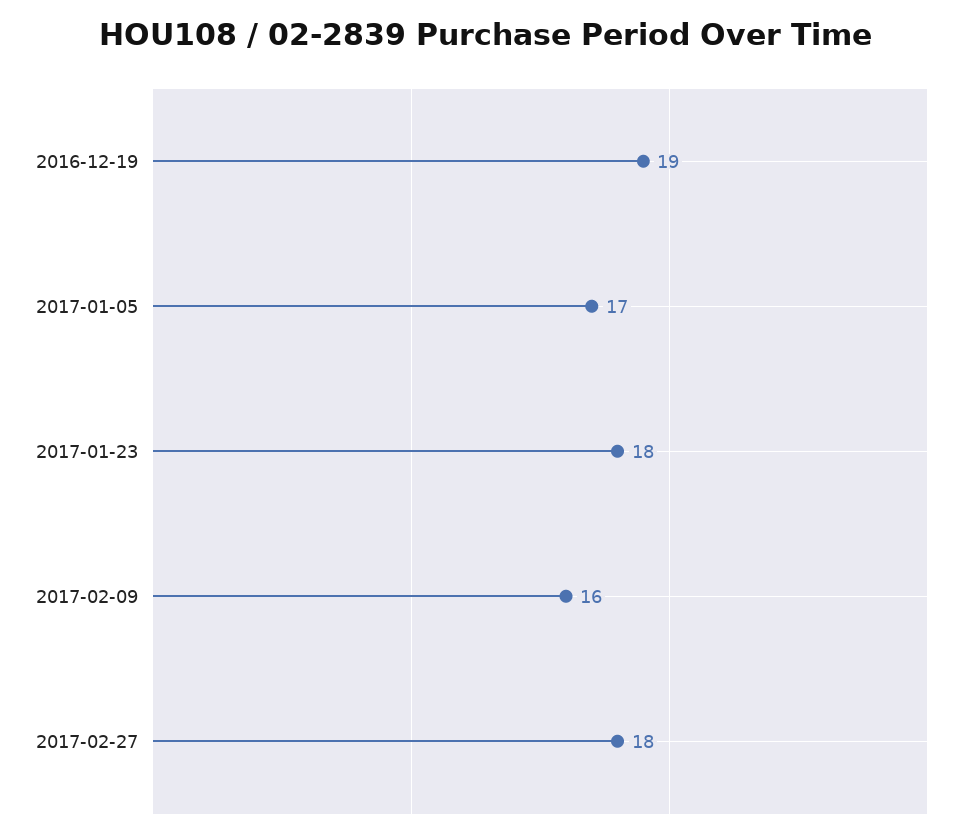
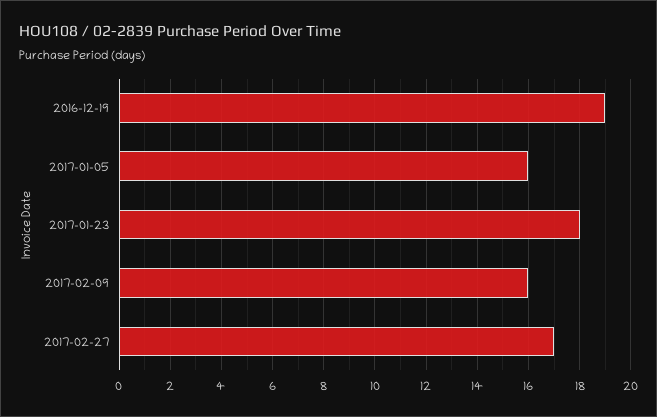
  {
    "2016-12-19": 19,
-   "2017-01-05": 17,
+   "2017-01-05": 16,
    "2017-01-23": 18,
    "2017-02-09": 16,
-   "2017-02-27": 18
+   "2017-02-27": 17
  }

